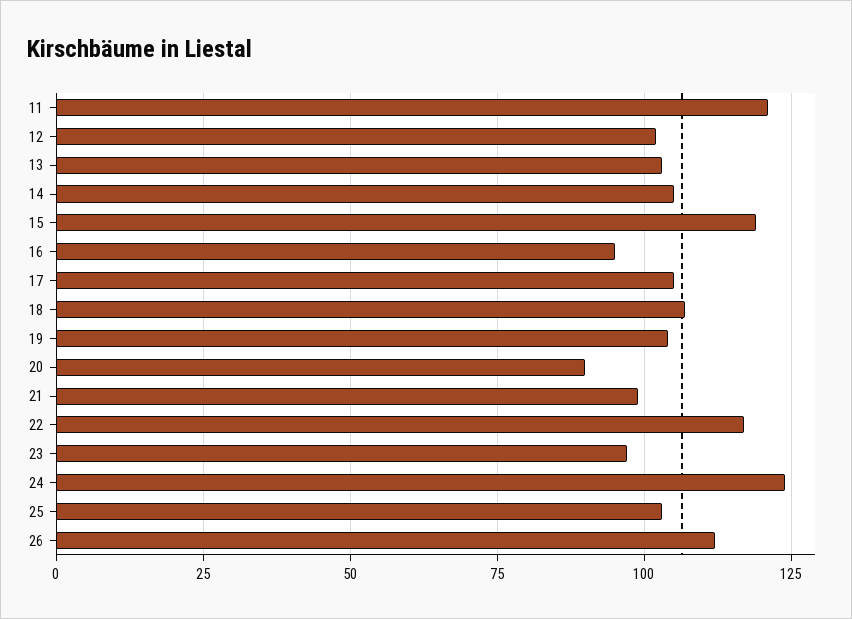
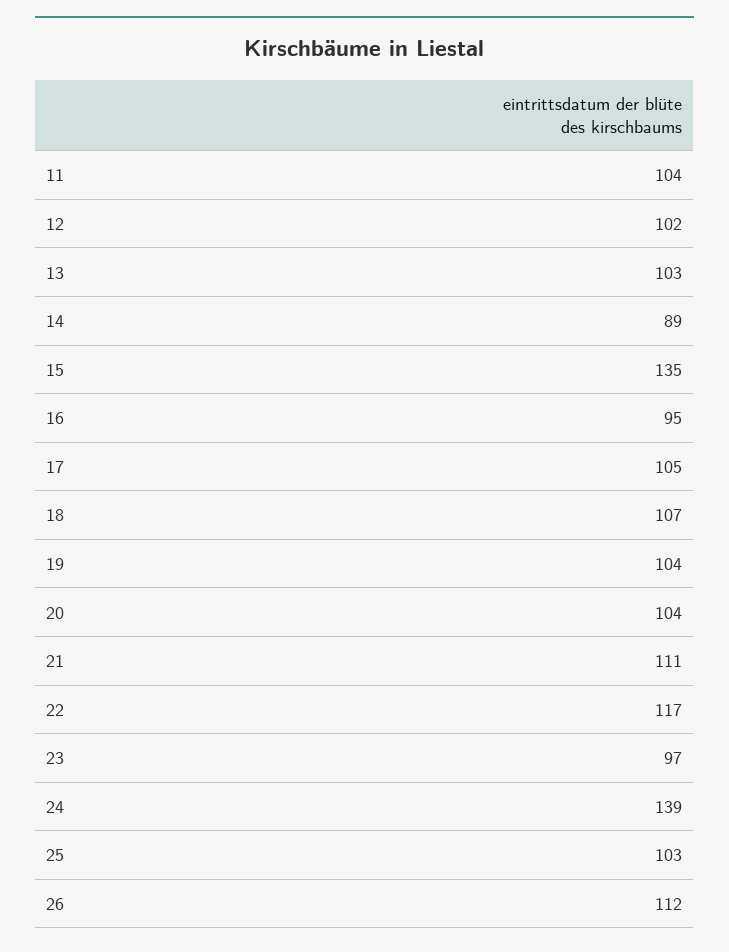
  {
-   "11": 120,
+   "11": 104,
    "12": 102,
    "13": 103,
-   "14": 105,
+   "14": 89,
-   "15": 120,
+   "15": 135,
    "16": 95,
    "17": 105,
    "18": 107,
    "19": 104,
-   "20": 90,
+   "20": 104,
-   "21": 100,
+   "21": 111,
    "22": 117,
    "23": 97,
-   "24": 125,
+   "24": 139,
    "25": 103,
    "26": 112
  }

